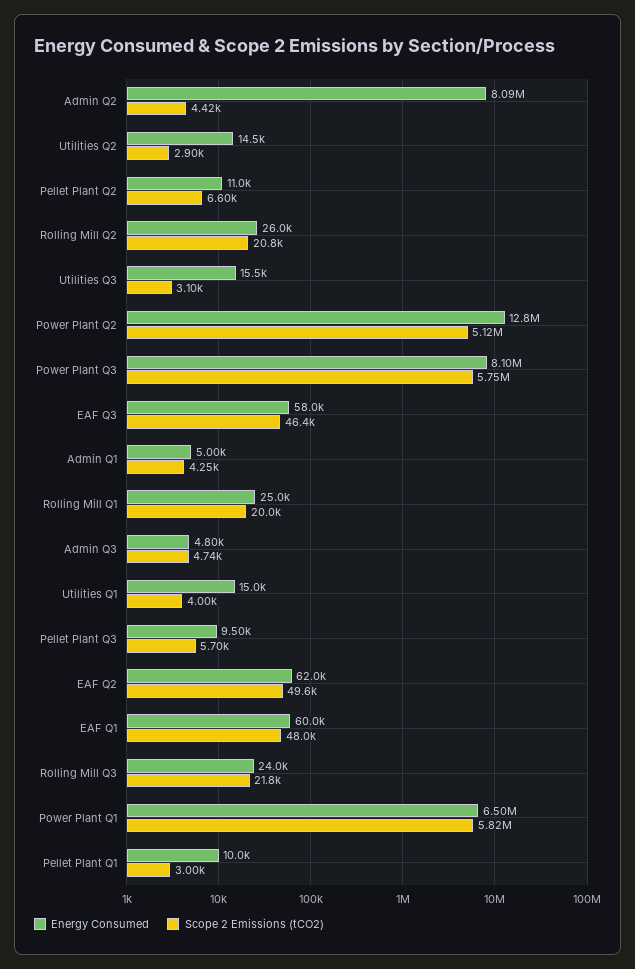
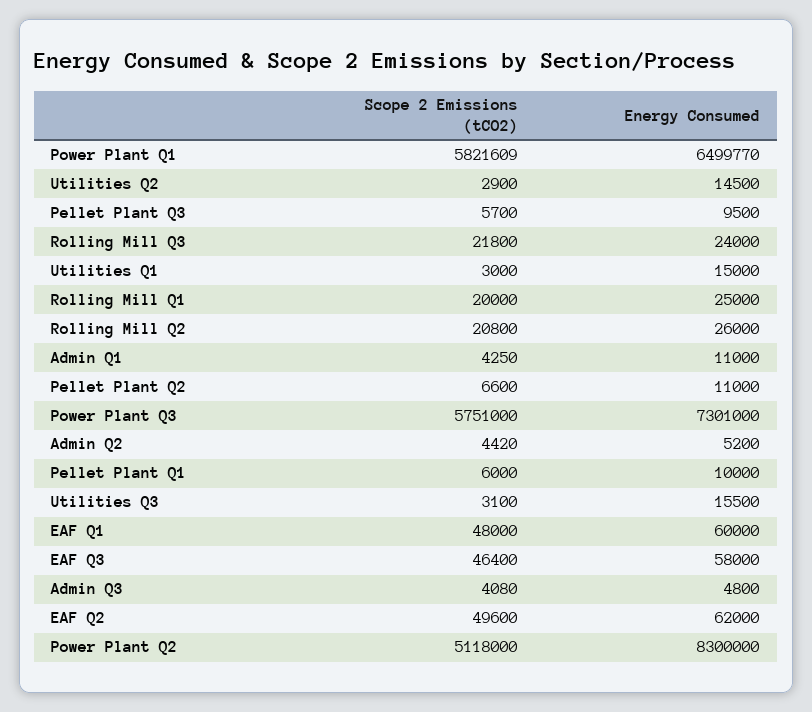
  {
    "Energy Consumed": {
-     "Admin Q2": 8090000,
+     "Admin Q2": 5200,
      "Utilities Q2": 14500,
      "Pellet Plant Q2": 11000,
      "Rolling Mill Q2": 26000,
      "Utilities Q3": 15500,
-     "Power Plant Q2": 12800000,
+     "Power Plant Q2": 8300000,
-     "Power Plant Q3": 8100000,
+     "Power Plant Q3": 7301000,
      "EAF Q3": 58000,
-     "Admin Q1": 5000,
+     "Admin Q1": 11000,
      "Rolling Mill Q1": 25000,
      "Admin Q3": 4800,
      "Utilities Q1": 15000,
      "Pellet Plant Q3": 9500,
      "EAF Q2": 62000,
      "EAF Q1": 60000,
      "Rolling Mill Q3": 24000,
      "Power Plant Q1": 6499770,
      "Pellet Plant Q1": 10000
    },
    "Scope 2 Emissions (tCO2)": {
      "Admin Q2": 4420,
      "Utilities Q2": 2900,
      "Pellet Plant Q2": 6600,
      "Rolling Mill Q2": 20800,
      "Utilities Q3": 3100,
      "Power Plant Q2": 5118000,
      "Power Plant Q3": 5751000,
      "EAF Q3": 46400,
      "Admin Q1": 4250,
      "Rolling Mill Q1": 20000,
-     "Admin Q3": 4740,
+     "Admin Q3": 4080,
-     "Utilities Q1": 4000,
+     "Utilities Q1": 3000,
      "Pellet Plant Q3": 5700,
      "EAF Q2": 49600,
      "EAF Q1": 48000,
      "Rolling Mill Q3": 21800,
      "Power Plant Q1": 5821609,
-     "Pellet Plant Q1": 3000
+     "Pellet Plant Q1": 6000
    }
  }

